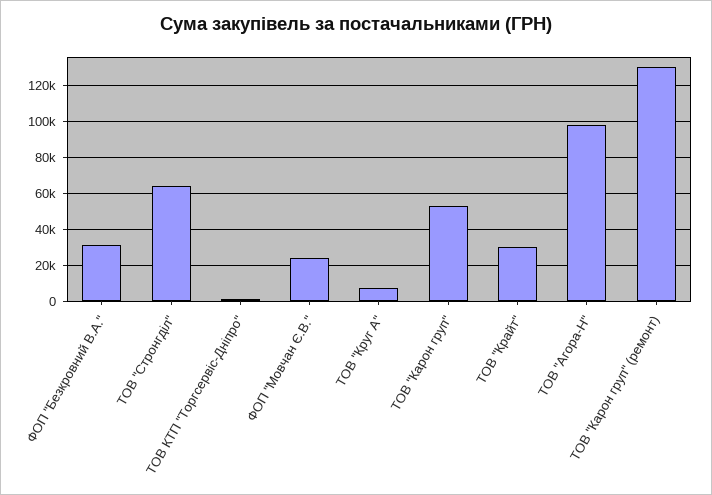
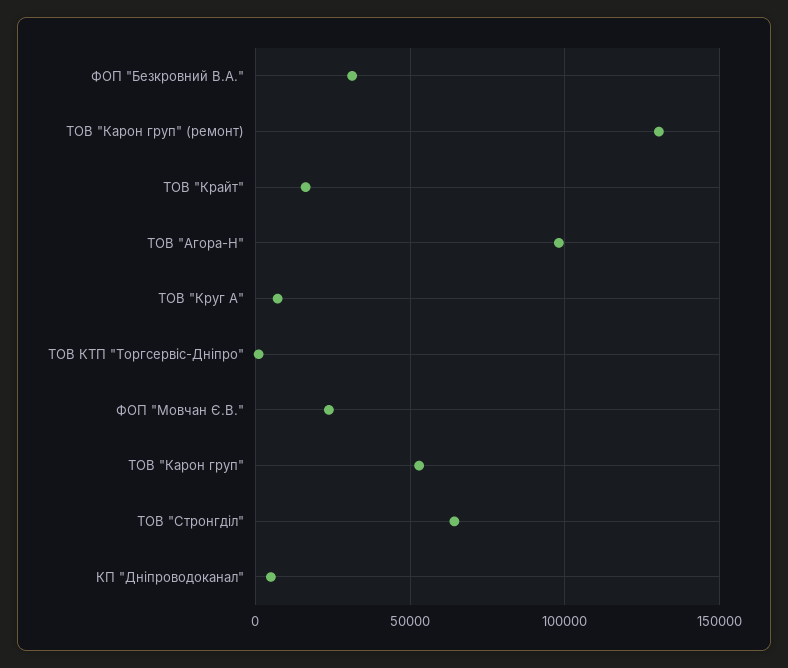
  {
    "ФОП \"Безкровний В.А.\"": 30000,
    "ТОВ \"Стронгділ\"": 65000,
    "ТОВ КТП \"Торгсервіс-Дніпро\"": 0,
    "ФОП \"Мовчан Є.В.\"": 25000,
    "ТОВ \"Круг А\"": 5000,
    "ТОВ \"Карон груп\"": 55000,
-   "ТОВ \"Крайт\"": 30000,
+   "ТОВ \"Крайт\"": 15000,
    "ТОВ \"Агора-Н\"": 100000,
-   "ТОВ \"Карон груп\" (ремонт)": 130000
+   "ТОВ \"Карон груп\" (ремонт)": 130000,
+   "КП \"Дніпроводоканал\"": 5000
  }

